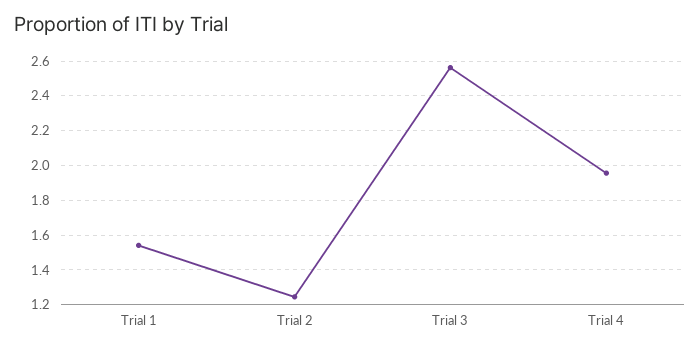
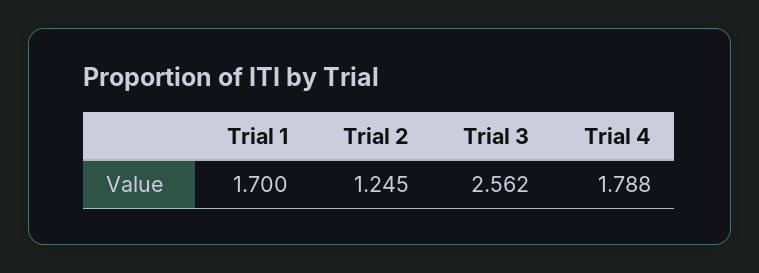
  {
-   "Trial 1": 1.55,
+   "Trial 1": 1.7,
    "Trial 2": 1.245,
    "Trial 3": 2.562,
-   "Trial 4": 1.95
+   "Trial 4": 1.788
  }

